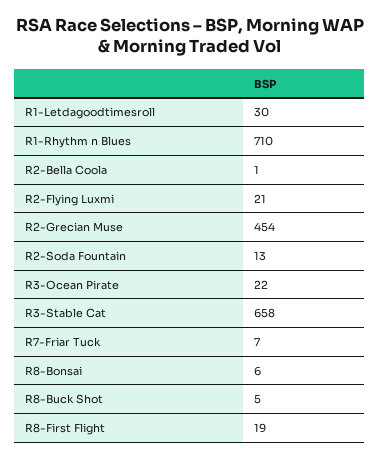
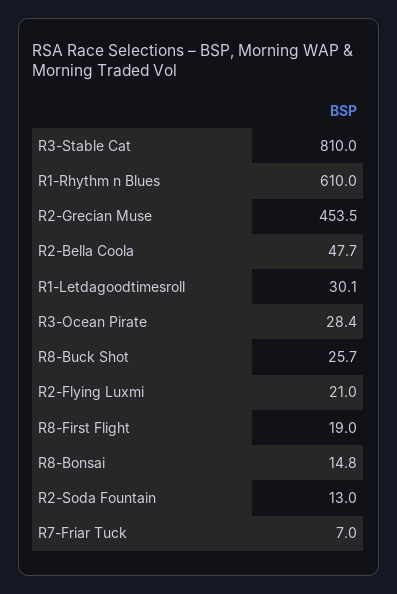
  {
    "R1-Letdagoodtimesroll": 30.1,
-   "R1-Rhythm n Blues": 710,
+   "R1-Rhythm n Blues": 610,
-   "R2-Bella Coola": 1,
+   "R2-Bella Coola": 47.7,
    "R2-Flying Luxmi": 21,
    "R2-Grecian Muse": 453.5,
    "R2-Soda Fountain": 13,
-   "R3-Ocean Pirate": 22,
+   "R3-Ocean Pirate": 28.4,
-   "R3-Stable Cat": 658,
+   "R3-Stable Cat": 810,
    "R7-Friar Tuck": 7,
-   "R8-Bonsai": 6,
+   "R8-Bonsai": 14.8,
-   "R8-Buck Shot": 5,
+   "R8-Buck Shot": 25.7,
    "R8-First Flight": 19
  }

